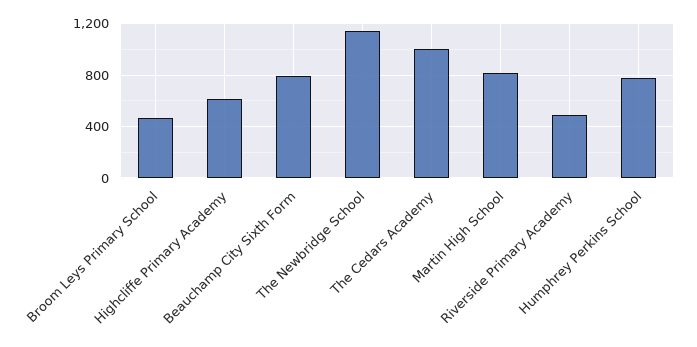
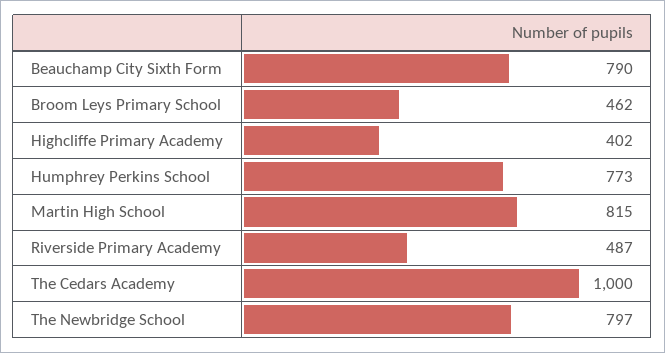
  {
    "Broom Leys Primary School": 462,
-   "Highcliffe Primary Academy": 600,
+   "Highcliffe Primary Academy": 402,
    "Beauchamp City Sixth Form": 790,
-   "The Newbridge School": 1150,
+   "The Newbridge School": 797,
    "The Cedars Academy": 1000,
    "Martin High School": 815,
    "Riverside Primary Academy": 487,
    "Humphrey Perkins School": 773
  }

